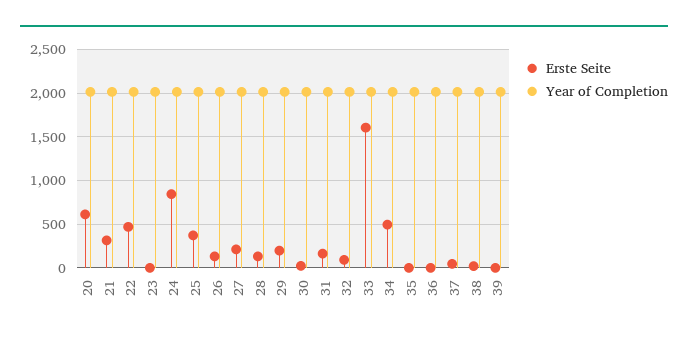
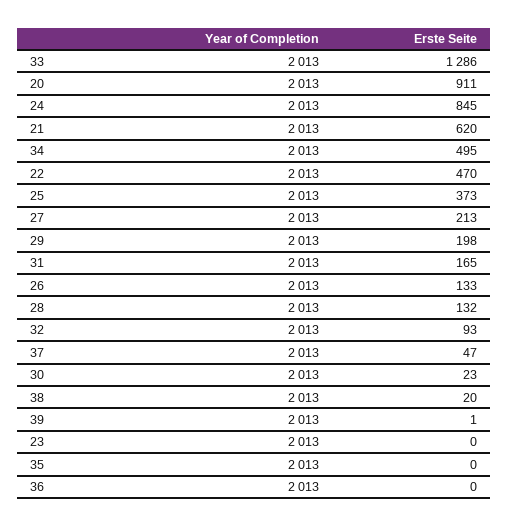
  {
    "Erste Seite": {
-     "20": 600,
+     "20": 911,
-     "21": 300,
+     "21": 620,
      "22": 470,
      "23": 0,
      "24": 845,
      "25": 373,
      "26": 133,
      "27": 213,
      "28": 132,
      "29": 198,
      "30": 23,
      "31": 165,
      "32": 93,
-     "33": 1600,
+     "33": 1286,
      "34": 495,
      "35": 0,
      "36": 0,
      "37": 47,
      "38": 20,
      "39": 1
    },
    "Year of Completion": {
      "20": 2013,
      "21": 2013,
      "22": 2013,
      "23": 2013,
      "24": 2013,
      "25": 2013,
      "26": 2013,
      "27": 2013,
      "28": 2013,
      "29": 2013,
      "30": 2013,
      "31": 2013,
      "32": 2013,
      "33": 2013,
      "34": 2013,
      "35": 2013,
      "36": 2013,
      "37": 2013,
      "38": 2013,
      "39": 2013
    }
  }

